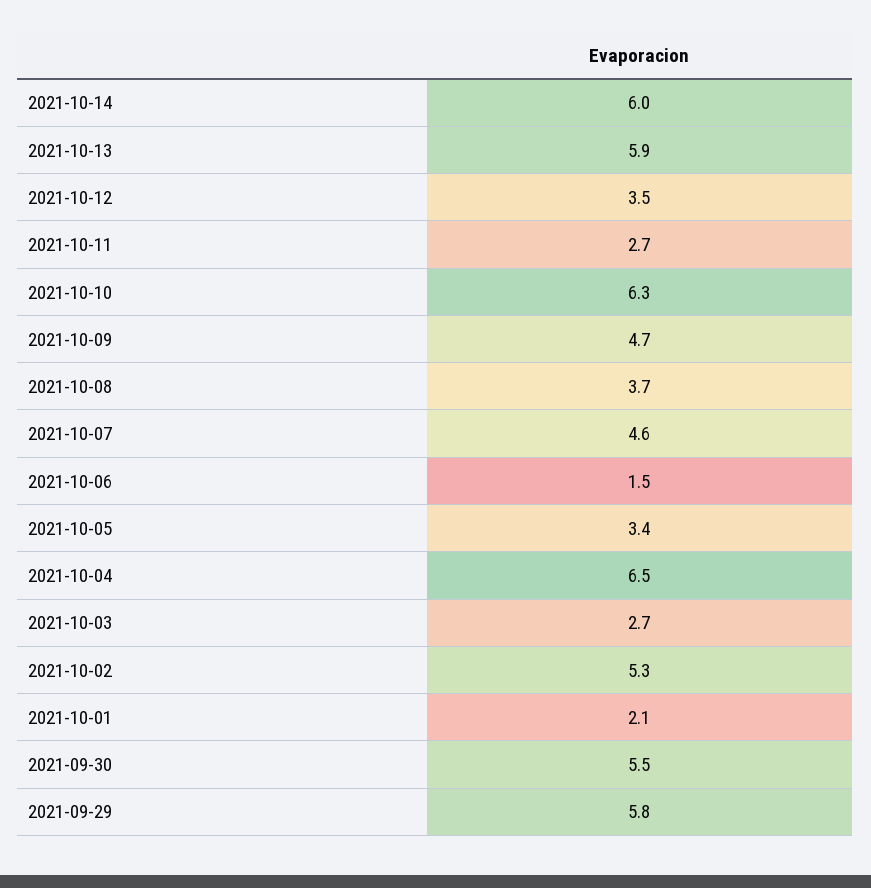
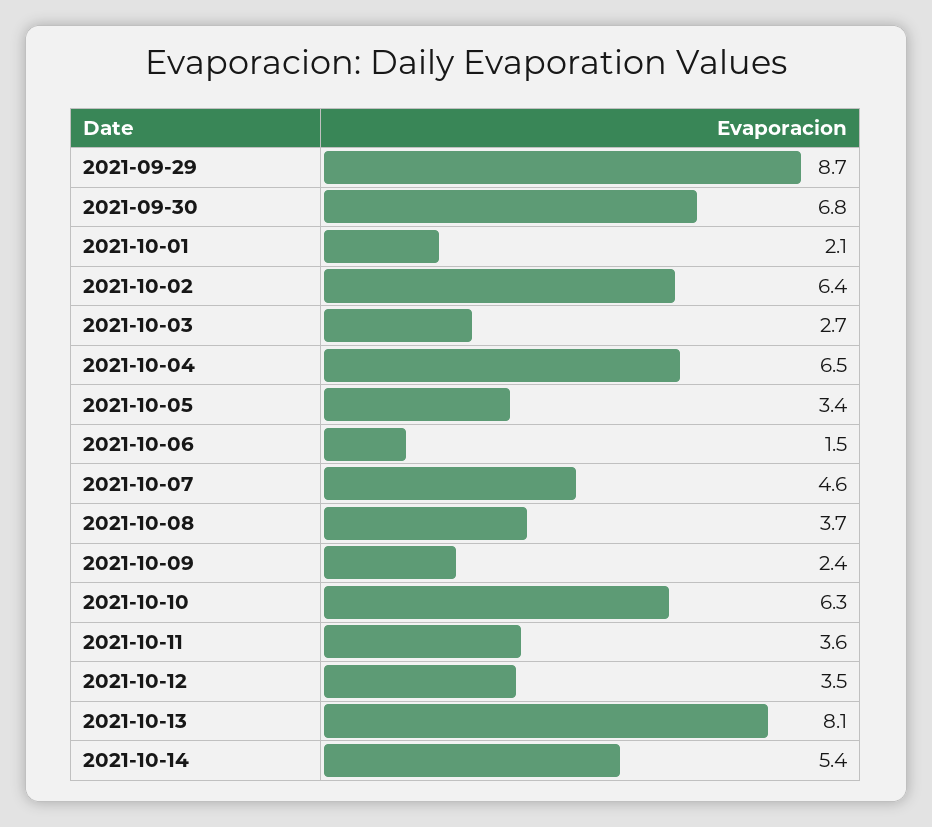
  {
-   "2021-10-14": 6,
+   "2021-10-14": 5.4,
-   "2021-10-13": 5.9,
+   "2021-10-13": 8.1,
    "2021-10-12": 3.5,
-   "2021-10-11": 2.7,
+   "2021-10-11": 3.6,
    "2021-10-10": 6.3,
-   "2021-10-09": 4.7,
+   "2021-10-09": 2.4,
    "2021-10-08": 3.7,
    "2021-10-07": 4.6,
    "2021-10-06": 1.5,
    "2021-10-05": 3.4,
    "2021-10-04": 6.5,
    "2021-10-03": 2.7,
-   "2021-10-02": 5.3,
+   "2021-10-02": 6.4,
    "2021-10-01": 2.1,
-   "2021-09-30": 5.5,
+   "2021-09-30": 6.8,
-   "2021-09-29": 5.8
+   "2021-09-29": 8.7
  }

